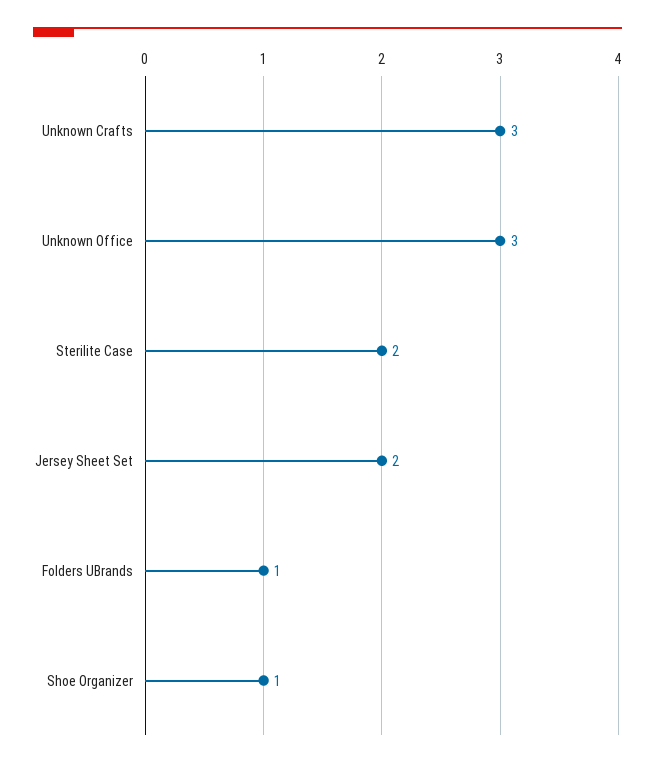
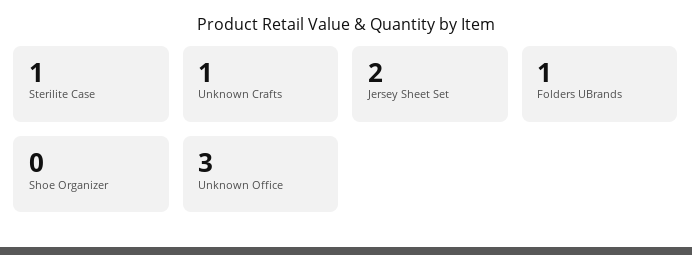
  {
-   "Unknown Crafts": 3,
+   "Unknown Crafts": 1,
    "Unknown Office": 3,
-   "Sterilite Case": 2,
+   "Sterilite Case": 1,
    "Jersey Sheet Set": 2,
    "Folders UBrands": 1,
-   "Shoe Organizer": 1
+   "Shoe Organizer": 0
  }

